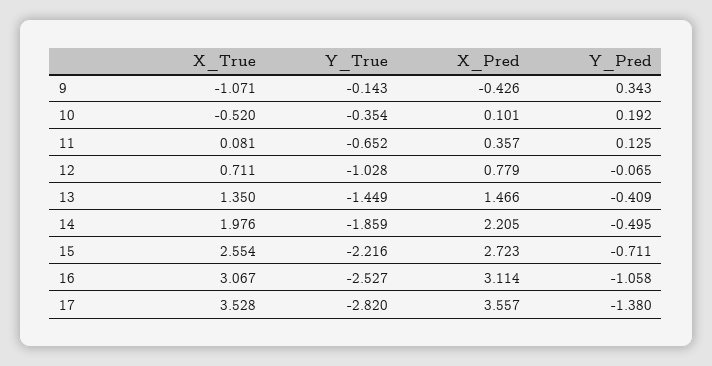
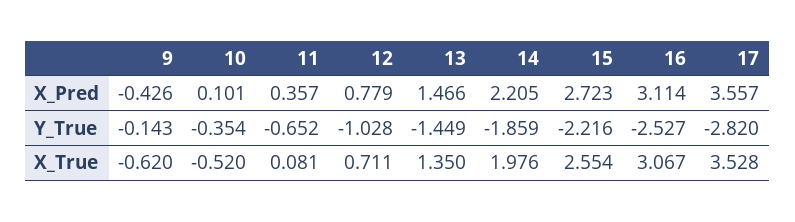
  {
    "X_True": {
-     "9": -1.071,
+     "9": -0.62,
      "10": -0.52,
      "11": 0.081,
      "12": 0.711,
      "13": 1.35,
      "14": 1.976,
      "15": 2.554,
      "16": 3.067,
      "17": 3.528
    },
    "Y_True": {
      "9": -0.143,
      "10": -0.354,
      "11": -0.652,
      "12": -1.028,
      "13": -1.449,
      "14": -1.859,
      "15": -2.216,
      "16": -2.527,
      "17": -2.82
    },
    "X_Pred": {
      "9": -0.426,
      "10": 0.101,
      "11": 0.357,
      "12": 0.779,
      "13": 1.466,
      "14": 2.205,
      "15": 2.723,
      "16": 3.114,
      "17": 3.557
-   },
+   }
-   "Y_Pred": {
-     "9": 0.343,
-     "10": 0.192,
-     "11": 0.125,
-     "12": -0.065,
-     "13": -0.409,
-     "14": -0.495,
-     "15": -0.711,
-     "16": -1.058,
-     "17": -1.38
-   }
  }

